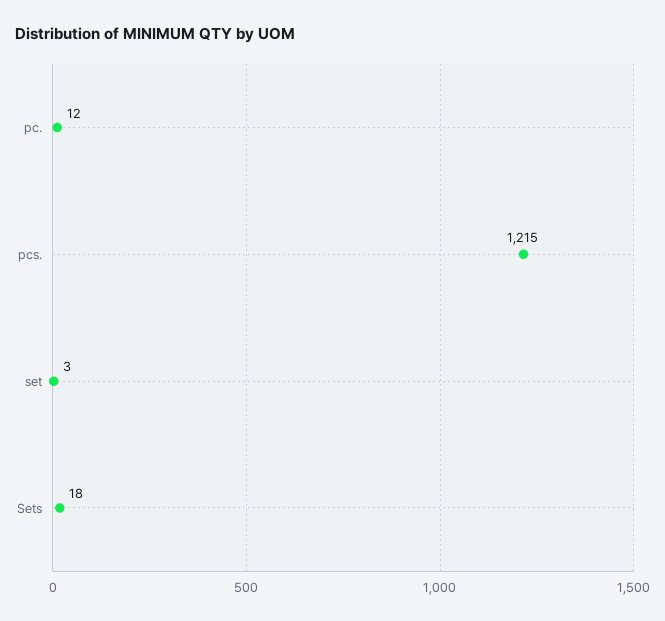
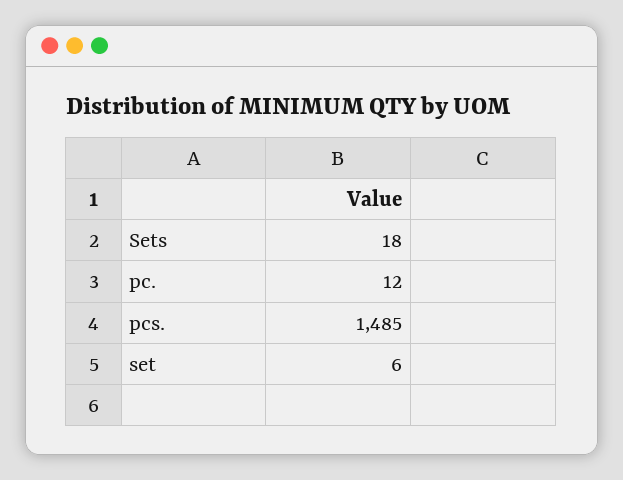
  {
    "pc.": 12,
-   "pcs.": 1215,
+   "pcs.": 1485,
-   "set": 3,
+   "set": 6,
    "Sets": 18
  }

